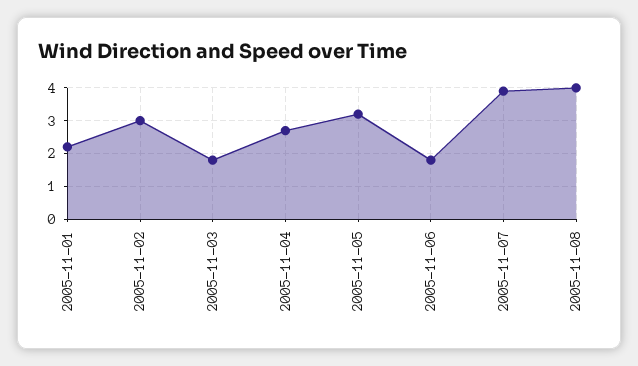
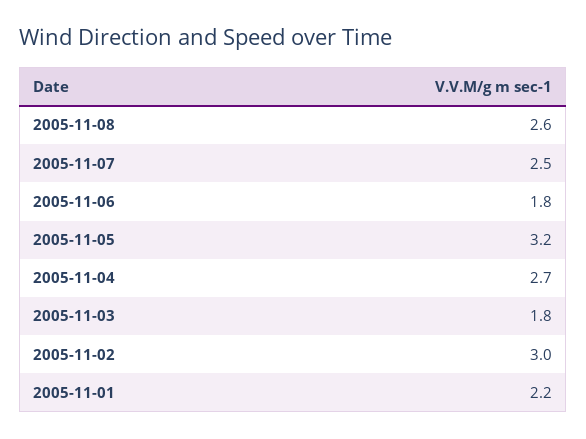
  {
    "2005-11-01": 2.2,
    "2005-11-02": 3,
    "2005-11-03": 1.8,
    "2005-11-04": 2.7,
    "2005-11-05": 3.2,
    "2005-11-06": 1.8,
-   "2005-11-07": 4,
+   "2005-11-07": 2.5,
-   "2005-11-08": 4
+   "2005-11-08": 2.6
  }

